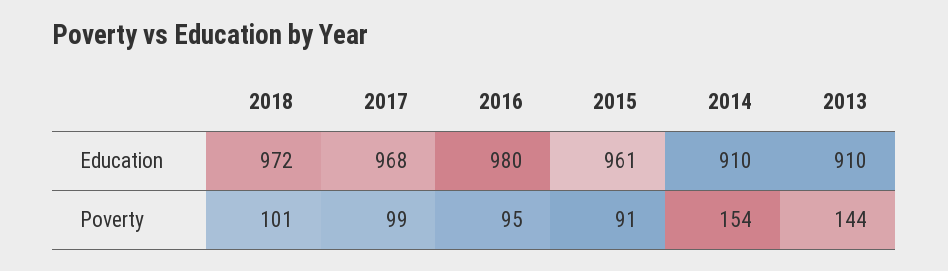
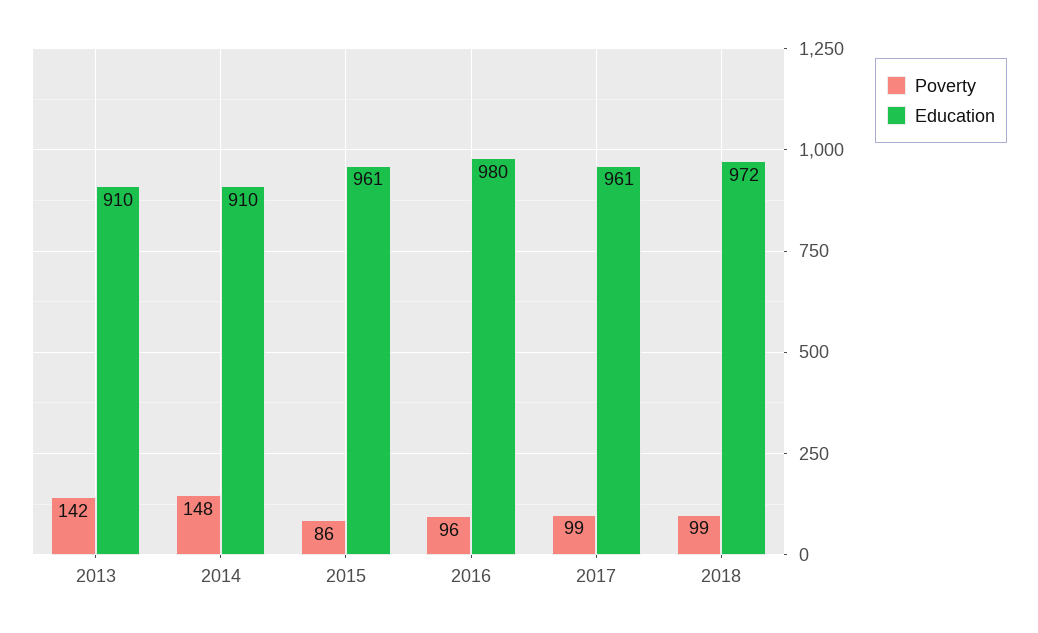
  {
    "Education": {
      "2018": 972,
-     "2017": 968,
+     "2017": 961,
      "2016": 980,
      "2015": 961,
      "2014": 910,
      "2013": 910
    },
    "Poverty": {
-     "2018": 101,
+     "2018": 99,
      "2017": 99,
-     "2016": 95,
+     "2016": 96,
-     "2015": 91,
+     "2015": 86,
-     "2014": 154,
+     "2014": 148,
-     "2013": 144
+     "2013": 142
    }
  }

